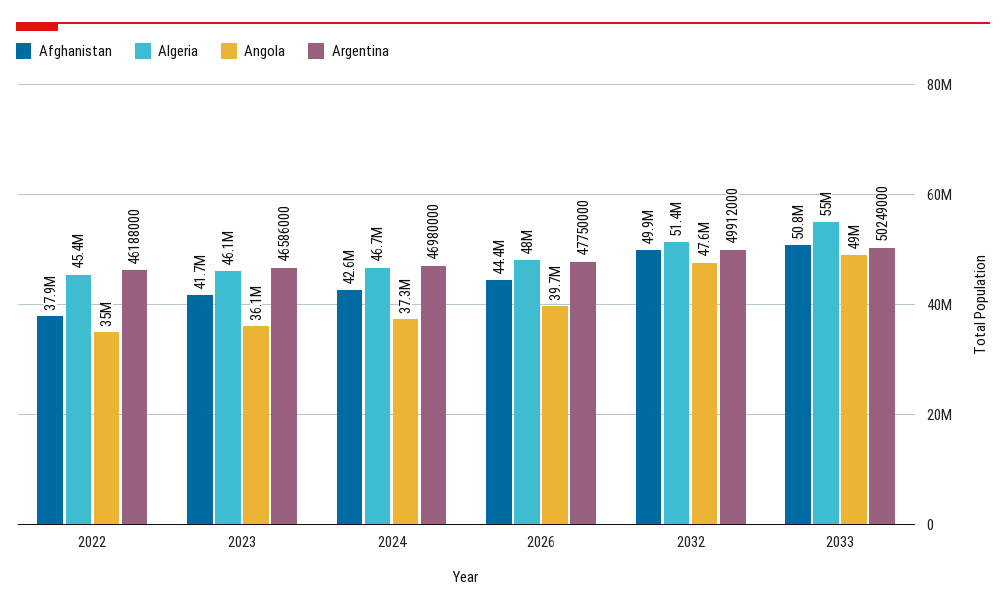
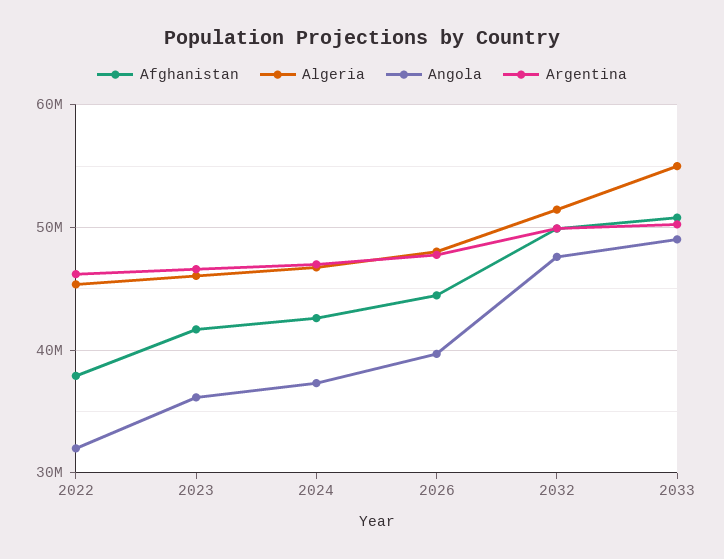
  {
    "Afghanistan": {
      "2022": 37900000,
      "2023": 41700000,
      "2024": 42600000,
      "2026": 44400000,
      "2032": 49900000,
      "2033": 50800000
    },
    "Algeria": {
      "2022": 45400000,
      "2023": 46100000,
      "2024": 46700000,
      "2026": 48000000,
      "2032": 51400000,
      "2033": 55000000
    },
    "Angola": {
-     "2022": 35000000,
+     "2022": 32000000,
      "2023": 36100000,
      "2024": 37300000,
      "2026": 39700000,
      "2032": 47600000,
      "2033": 49000000
    },
    "Argentina": {
      "2022": 46188000,
      "2023": 46586000,
      "2024": 46980000,
      "2026": 47750000,
      "2032": 49912000,
      "2033": 50249000
    }
  }

